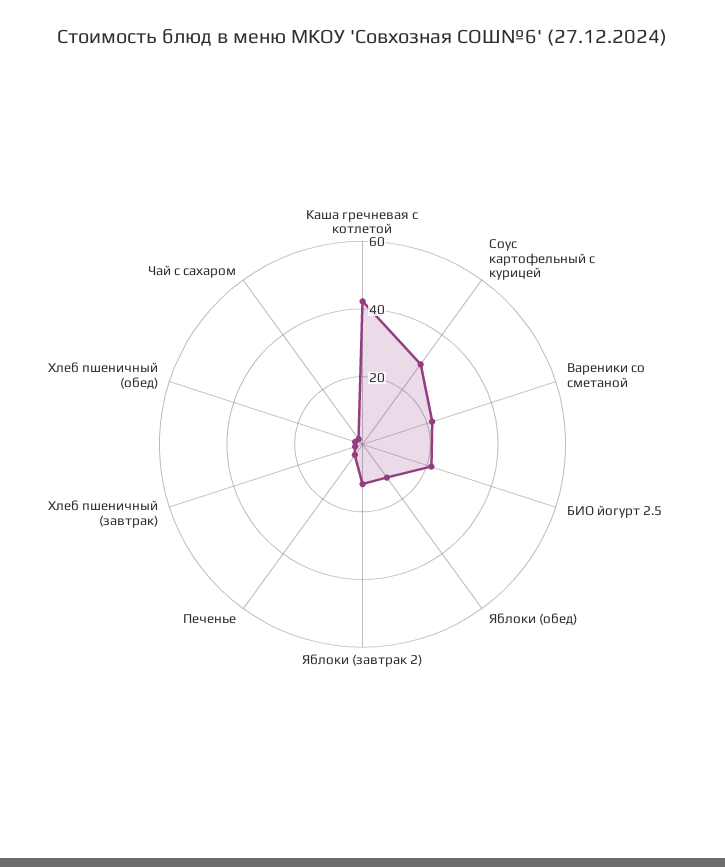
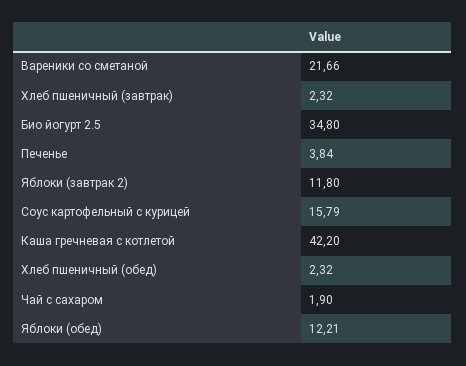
  {
    "Каша гречневая с котлетой": 42.2,
-   "Соус картофельный с курицей": 30,
+   "Соус картофельный с курицей": 15.79,
    "Вареники со сметаной": 21.66,
-   "БИО йогурт 2.5": 20,
+   "БИО йогурт 2.5": 34.8,
    "Яблоки (обед)": 12.21,
    "Яблоки (завтрак 2)": 11.8,
    "Печенье": 3.84,
    "Хлеб пшеничный (завтрак)": 2.32,
    "Хлеб пшеничный (обед)": 2.32,
    "Чай с сахаром": 1.9
  }

